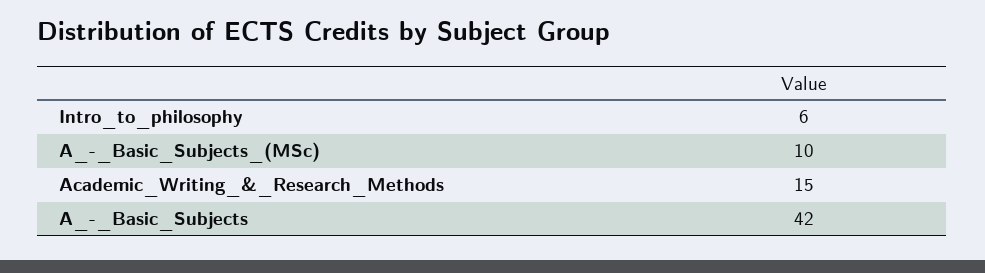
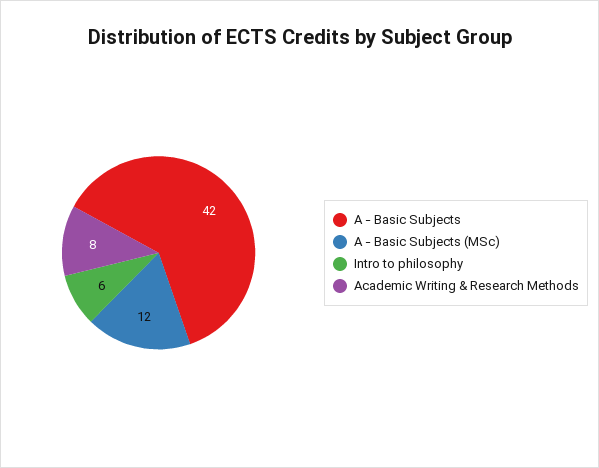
  {
    "Intro_to_philosophy": 6,
-   "A_-_Basic_Subjects_(MSc)": 10,
+   "A_-_Basic_Subjects_(MSc)": 12,
-   "Academic_Writing_&_Research_Methods": 15,
+   "Academic_Writing_&_Research_Methods": 8,
    "A_-_Basic_Subjects": 42
  }

